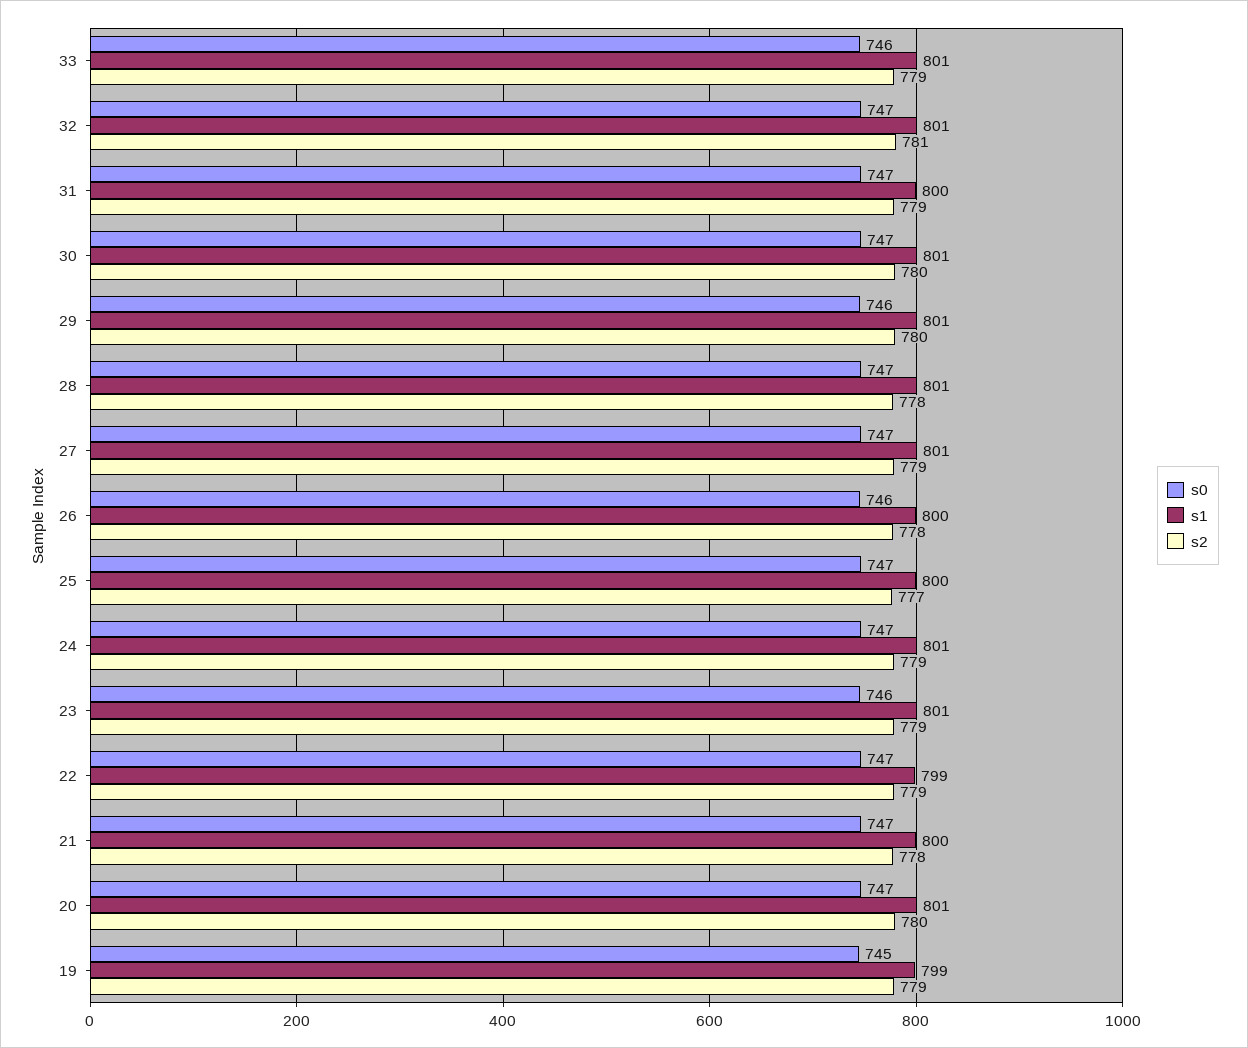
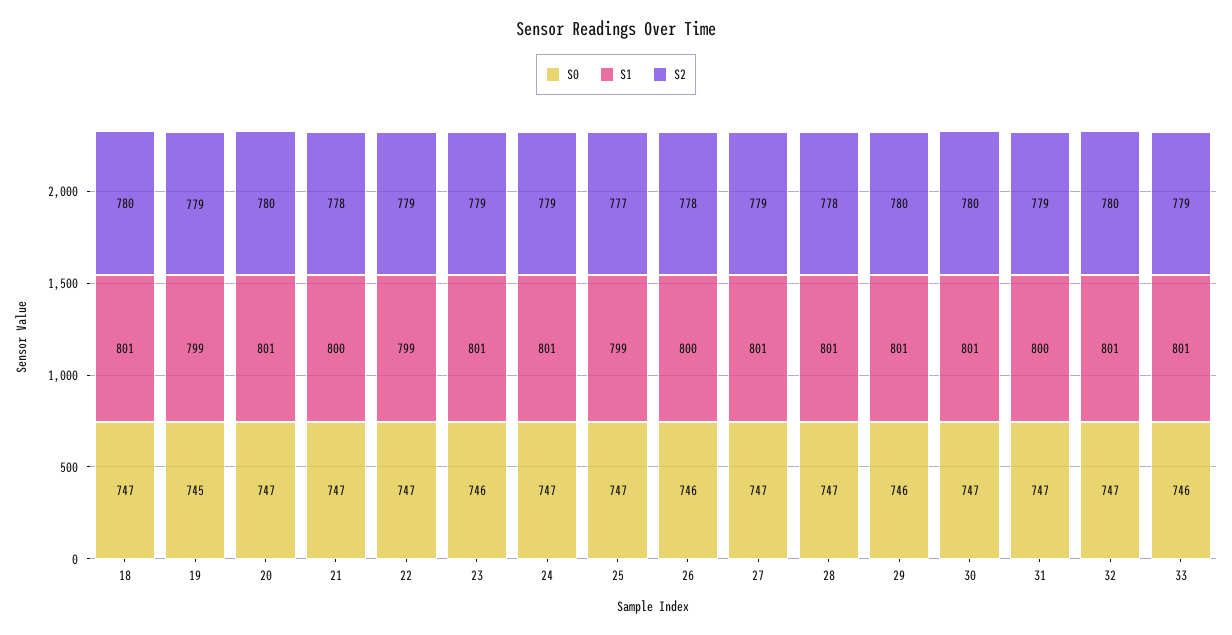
  {
    "s0": {
      "33": 746,
      "32": 747,
      "31": 747,
      "30": 747,
      "29": 746,
      "28": 747,
      "27": 747,
      "26": 746,
      "25": 747,
      "24": 747,
      "23": 746,
      "22": 747,
      "21": 747,
      "20": 747,
-     "19": 745
+     "19": 745,
+     "18": 747
    },
    "s1": {
      "33": 801,
      "32": 801,
      "31": 800,
      "30": 801,
      "29": 801,
      "28": 801,
      "27": 801,
      "26": 800,
-     "25": 800,
+     "25": 799,
      "24": 801,
      "23": 801,
      "22": 799,
      "21": 800,
      "20": 801,
-     "19": 799
+     "19": 799,
+     "18": 801
    },
    "s2": {
      "33": 779,
-     "32": 781,
+     "32": 780,
      "31": 779,
      "30": 780,
      "29": 780,
      "28": 778,
      "27": 779,
      "26": 778,
      "25": 777,
      "24": 779,
      "23": 779,
      "22": 779,
      "21": 778,
      "20": 780,
-     "19": 779
+     "19": 779,
+     "18": 780
    }
  }

